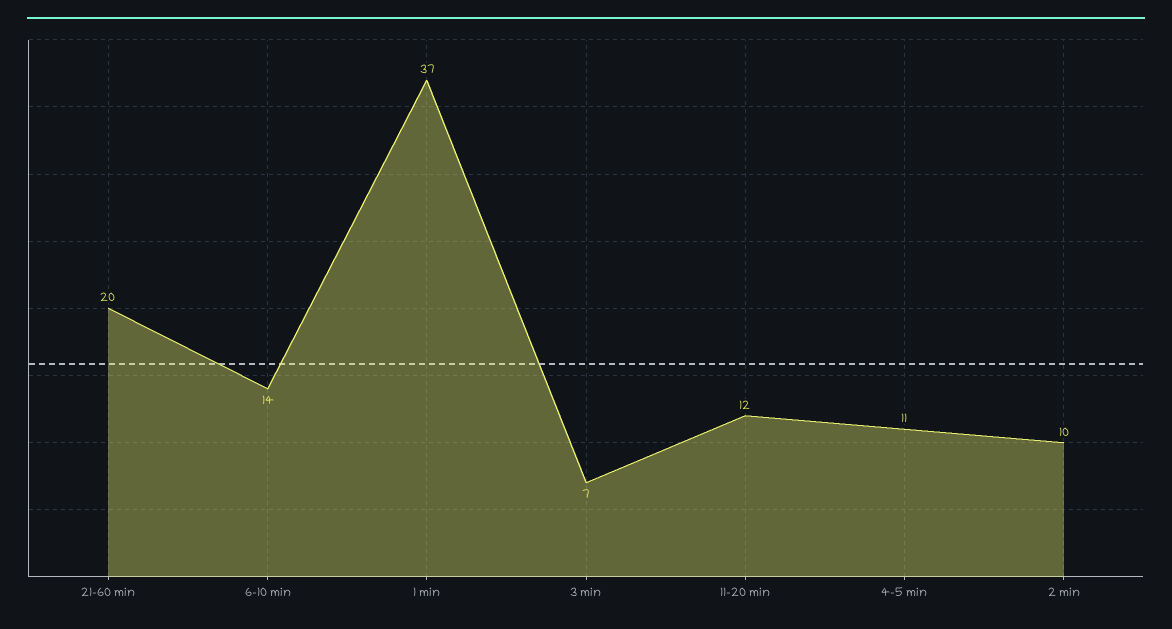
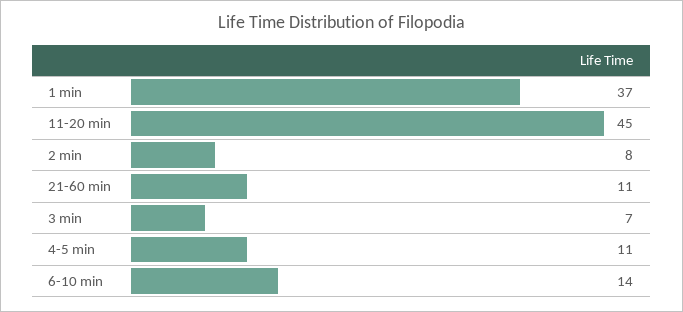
  {
-   "21-60 min": 20,
+   "21-60 min": 11,
    "6-10 min": 14,
    "1 min": 37,
    "3 min": 7,
-   "11-20 min": 12,
+   "11-20 min": 45,
    "4-5 min": 11,
-   "2 min": 10
+   "2 min": 8
  }

